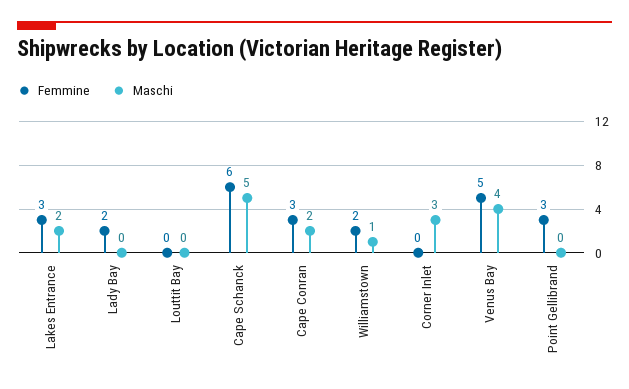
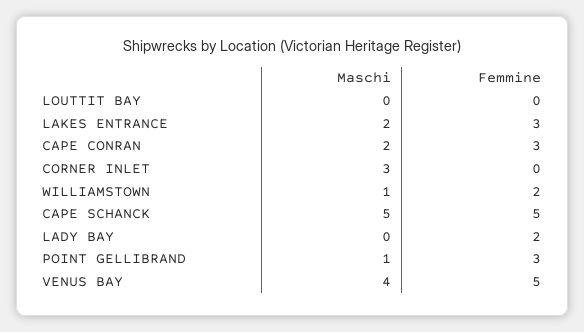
  {
    "Femmine": {
      "Lakes Entrance": 3,
      "Lady Bay": 2,
      "Louttit Bay": 0,
-     "Cape Schanck": 6,
+     "Cape Schanck": 5,
      "Cape Conran": 3,
      "Williamstown": 2,
      "Corner Inlet": 0,
      "Venus Bay": 5,
      "Point Gellibrand": 3
    },
    "Maschi": {
      "Lakes Entrance": 2,
      "Lady Bay": 0,
      "Louttit Bay": 0,
      "Cape Schanck": 5,
      "Cape Conran": 2,
      "Williamstown": 1,
      "Corner Inlet": 3,
      "Venus Bay": 4,
-     "Point Gellibrand": 0
+     "Point Gellibrand": 1
    }
  }

